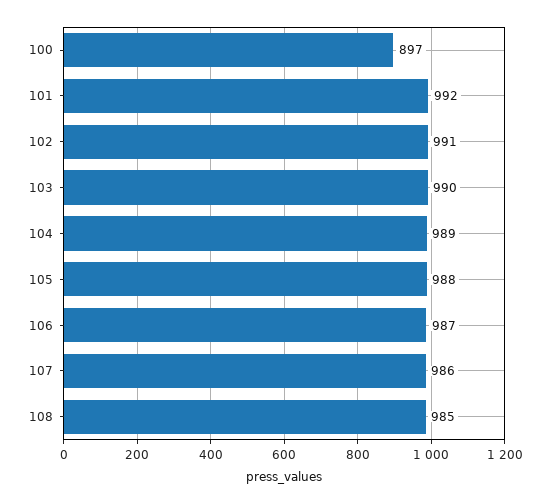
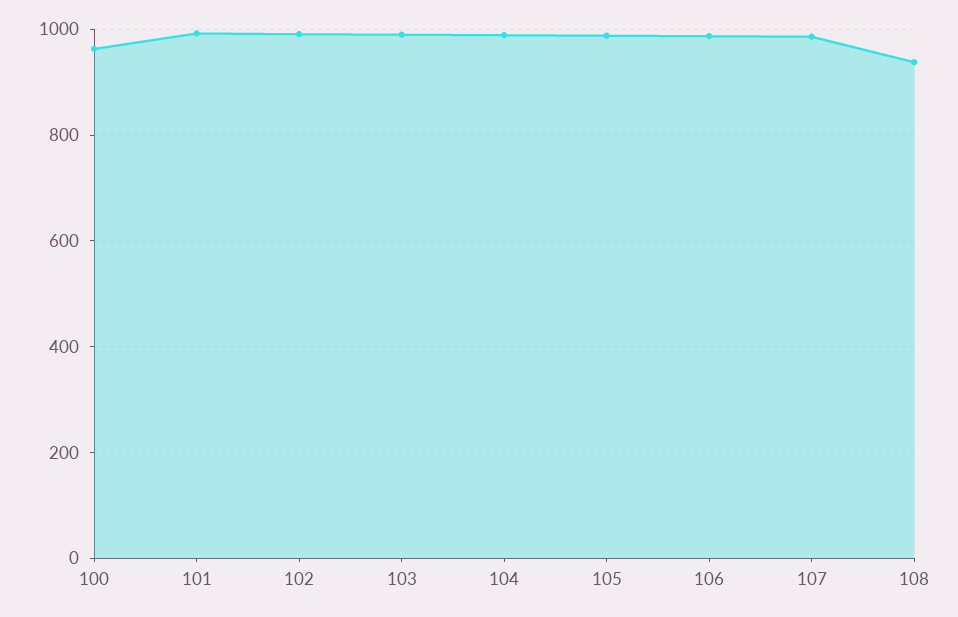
  {
-   "100": 897,
+   "100": 960,
    "101": 992,
    "102": 991,
    "103": 990,
    "104": 989,
    "105": 988,
    "106": 987,
    "107": 986,
-   "108": 985
+   "108": 940
  }

